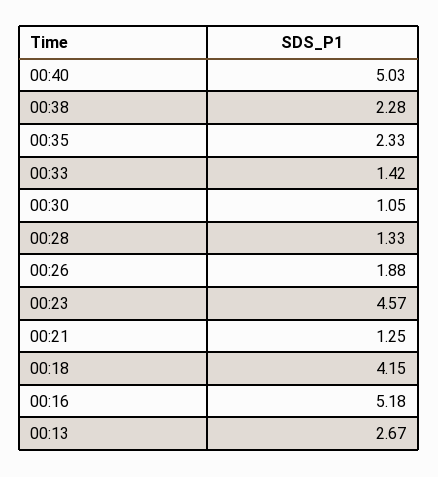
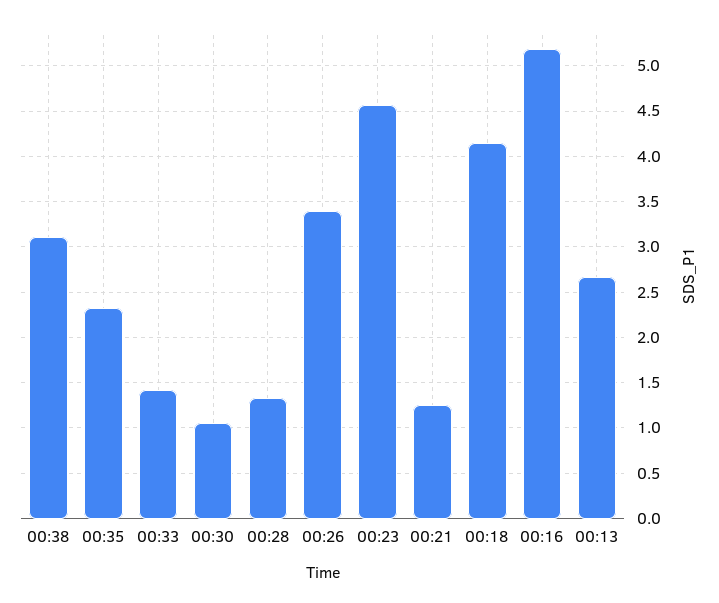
  {
-   "00:40": 5.03,
-   "00:38": 2.28,
+   "00:38": 3.1,
    "00:35": 2.33,
    "00:33": 1.42,
    "00:30": 1.05,
    "00:28": 1.33,
-   "00:26": 1.88,
+   "00:26": 3.4,
    "00:23": 4.57,
    "00:21": 1.25,
    "00:18": 4.15,
    "00:16": 5.18,
    "00:13": 2.67
  }

